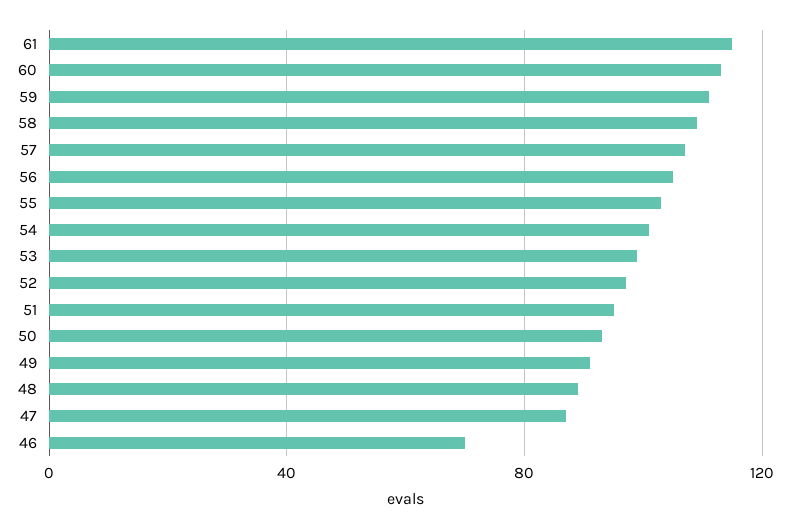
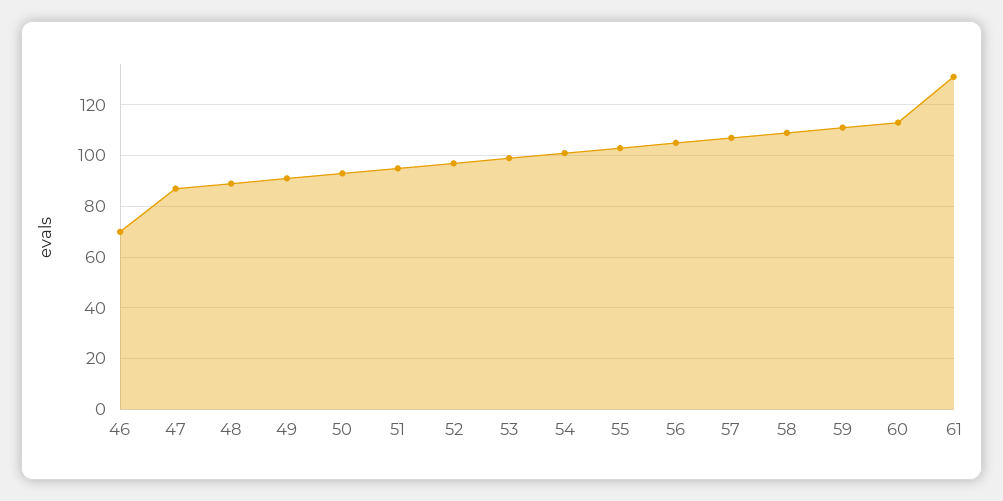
  {
-   "61": 115,
+   "61": 130,
    "60": 115,
    "59": 110,
    "58": 110,
    "57": 105,
    "56": 105,
    "55": 105,
    "54": 100,
    "53": 100,
    "52": 95,
    "51": 95,
    "50": 95,
    "49": 90,
    "48": 90,
    "47": 85,
    "46": 70
  }

